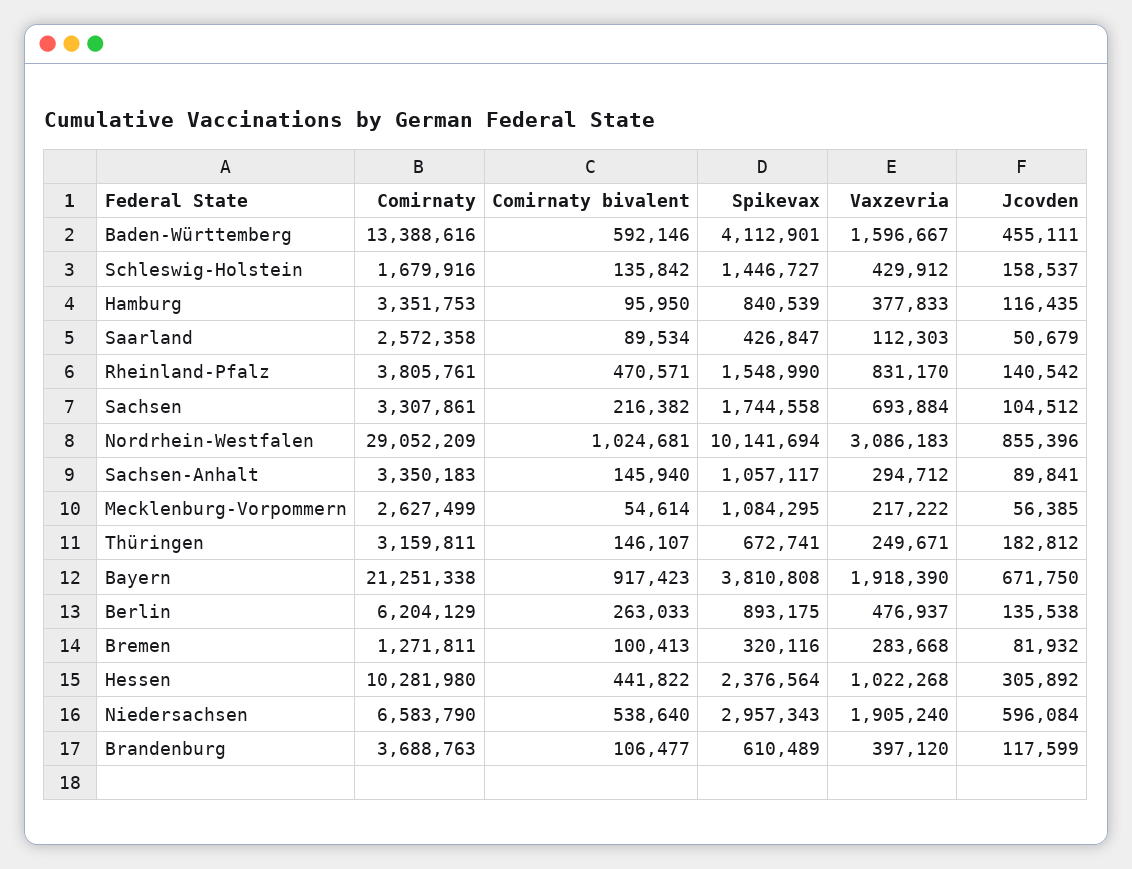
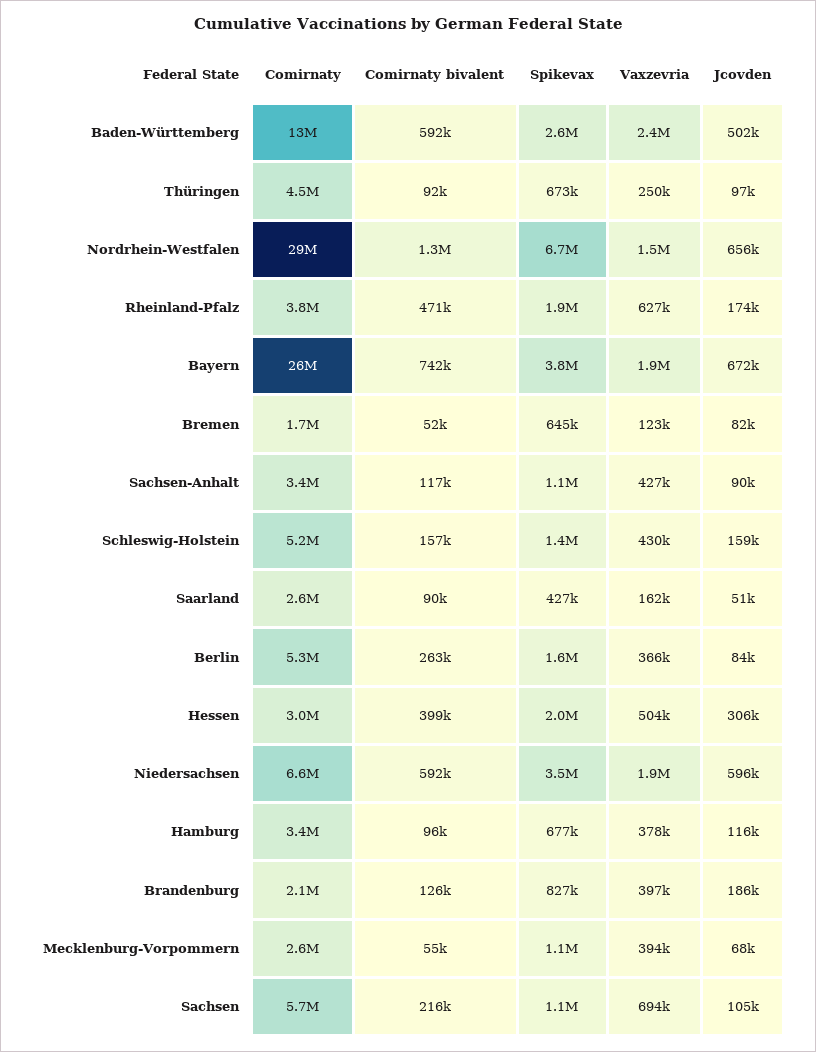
  {
    "Comirnaty": {
      "Baden-Württemberg": 13388616,
-     "Schleswig-Holstein": 1679916,
+     "Schleswig-Holstein": 5200000,
      "Hamburg": 3351753,
      "Saarland": 2572358,
      "Rheinland-Pfalz": 3805761,
-     "Sachsen": 3307861,
+     "Sachsen": 5700000,
      "Nordrhein-Westfalen": 29052209,
      "Sachsen-Anhalt": 3350183,
      "Mecklenburg-Vorpommern": 2627499,
-     "Thüringen": 3159811,
+     "Thüringen": 4500000,
-     "Bayern": 21251338,
+     "Bayern": 26000000,
-     "Berlin": 6204129,
+     "Berlin": 5300000,
-     "Bremen": 1271811,
+     "Bremen": 1700000,
-     "Hessen": 10281980,
+     "Hessen": 3000000,
      "Niedersachsen": 6583790,
-     "Brandenburg": 3688763
+     "Brandenburg": 2100000
    },
    "Comirnaty bivalent": {
      "Baden-Württemberg": 592146,
-     "Schleswig-Holstein": 135842,
+     "Schleswig-Holstein": 157000,
      "Hamburg": 95950,
      "Saarland": 89534,
      "Rheinland-Pfalz": 470571,
      "Sachsen": 216382,
-     "Nordrhein-Westfalen": 1024681,
+     "Nordrhein-Westfalen": 1300000,
-     "Sachsen-Anhalt": 145940,
+     "Sachsen-Anhalt": 117000,
      "Mecklenburg-Vorpommern": 54614,
-     "Thüringen": 146107,
+     "Thüringen": 92000,
-     "Bayern": 917423,
+     "Bayern": 742000,
      "Berlin": 263033,
-     "Bremen": 100413,
+     "Bremen": 52000,
-     "Hessen": 441822,
+     "Hessen": 399000,
-     "Niedersachsen": 538640,
+     "Niedersachsen": 592000,
-     "Brandenburg": 106477
+     "Brandenburg": 126000
    },
    "Spikevax": {
-     "Baden-Württemberg": 4112901,
+     "Baden-Württemberg": 2600000,
      "Schleswig-Holstein": 1446727,
-     "Hamburg": 840539,
+     "Hamburg": 677000,
      "Saarland": 426847,
-     "Rheinland-Pfalz": 1548990,
+     "Rheinland-Pfalz": 1900000,
-     "Sachsen": 1744558,
+     "Sachsen": 1100000,
-     "Nordrhein-Westfalen": 10141694,
+     "Nordrhein-Westfalen": 6700000,
      "Sachsen-Anhalt": 1057117,
      "Mecklenburg-Vorpommern": 1084295,
      "Thüringen": 672741,
      "Bayern": 3810808,
-     "Berlin": 893175,
+     "Berlin": 1600000,
-     "Bremen": 320116,
+     "Bremen": 645000,
-     "Hessen": 2376564,
+     "Hessen": 2000000,
-     "Niedersachsen": 2957343,
+     "Niedersachsen": 3500000,
-     "Brandenburg": 610489
+     "Brandenburg": 827000
    },
    "Vaxzevria": {
-     "Baden-Württemberg": 1596667,
+     "Baden-Württemberg": 2400000,
      "Schleswig-Holstein": 429912,
      "Hamburg": 377833,
-     "Saarland": 112303,
+     "Saarland": 162000,
-     "Rheinland-Pfalz": 831170,
+     "Rheinland-Pfalz": 627000,
      "Sachsen": 693884,
-     "Nordrhein-Westfalen": 3086183,
+     "Nordrhein-Westfalen": 1500000,
-     "Sachsen-Anhalt": 294712,
+     "Sachsen-Anhalt": 427000,
-     "Mecklenburg-Vorpommern": 217222,
+     "Mecklenburg-Vorpommern": 394000,
      "Thüringen": 249671,
      "Bayern": 1918390,
-     "Berlin": 476937,
+     "Berlin": 366000,
-     "Bremen": 283668,
+     "Bremen": 123000,
-     "Hessen": 1022268,
+     "Hessen": 504000,
      "Niedersachsen": 1905240,
      "Brandenburg": 397120
    },
    "Jcovden": {
-     "Baden-Württemberg": 455111,
+     "Baden-Württemberg": 502000,
      "Schleswig-Holstein": 158537,
      "Hamburg": 116435,
      "Saarland": 50679,
-     "Rheinland-Pfalz": 140542,
+     "Rheinland-Pfalz": 174000,
      "Sachsen": 104512,
-     "Nordrhein-Westfalen": 855396,
+     "Nordrhein-Westfalen": 656000,
      "Sachsen-Anhalt": 89841,
-     "Mecklenburg-Vorpommern": 56385,
+     "Mecklenburg-Vorpommern": 68000,
-     "Thüringen": 182812,
+     "Thüringen": 97000,
      "Bayern": 671750,
-     "Berlin": 135538,
+     "Berlin": 84000,
      "Bremen": 81932,
      "Hessen": 305892,
      "Niedersachsen": 596084,
-     "Brandenburg": 117599
+     "Brandenburg": 186000
    }
  }

